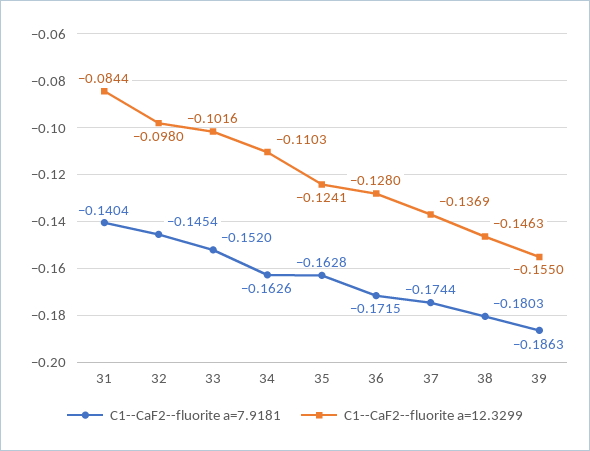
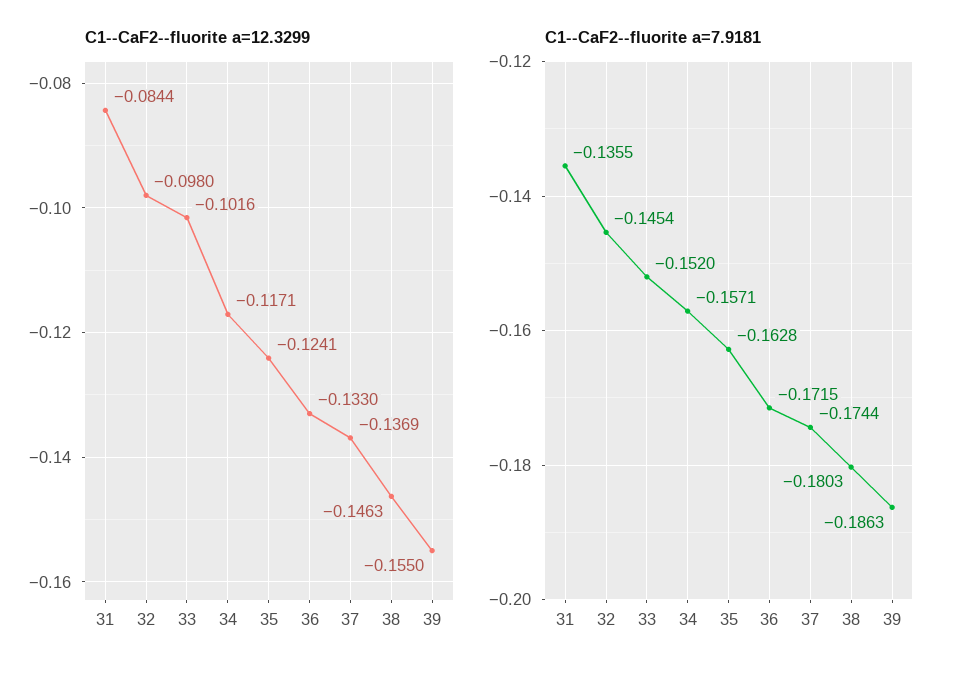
  {
    "C1--CaF2--fluorite a=7.9181": {
-     "31": -0.1404,
+     "31": -0.1355,
      "32": -0.1454,
      "33": -0.152,
-     "34": -0.1626,
+     "34": -0.1571,
      "35": -0.1628,
      "36": -0.1715,
      "37": -0.1744,
      "38": -0.1803,
      "39": -0.1863
    },
    "C1--CaF2--fluorite a=12.3299": {
      "31": -0.0844,
      "32": -0.098,
      "33": -0.1016,
-     "34": -0.1103,
+     "34": -0.1171,
      "35": -0.1241,
-     "36": -0.128,
+     "36": -0.133,
      "37": -0.1369,
      "38": -0.1463,
      "39": -0.155
    }
  }

